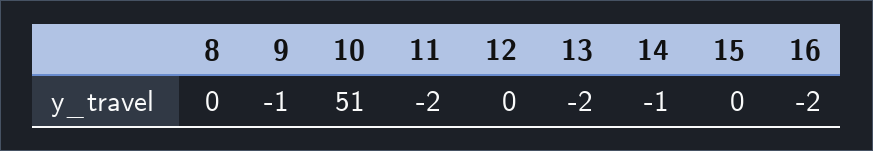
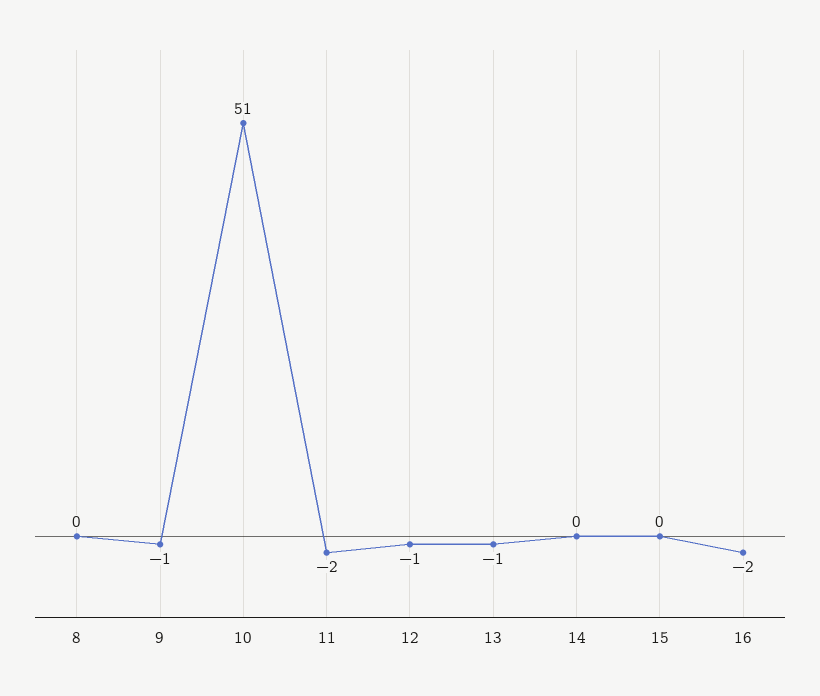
  {
    "8": 0,
    "9": -1,
    "10": 51,
    "11": -2,
-   "12": 0,
+   "12": -1,
-   "13": -2,
+   "13": -1,
-   "14": -1,
+   "14": 0,
    "15": 0,
    "16": -2
  }

